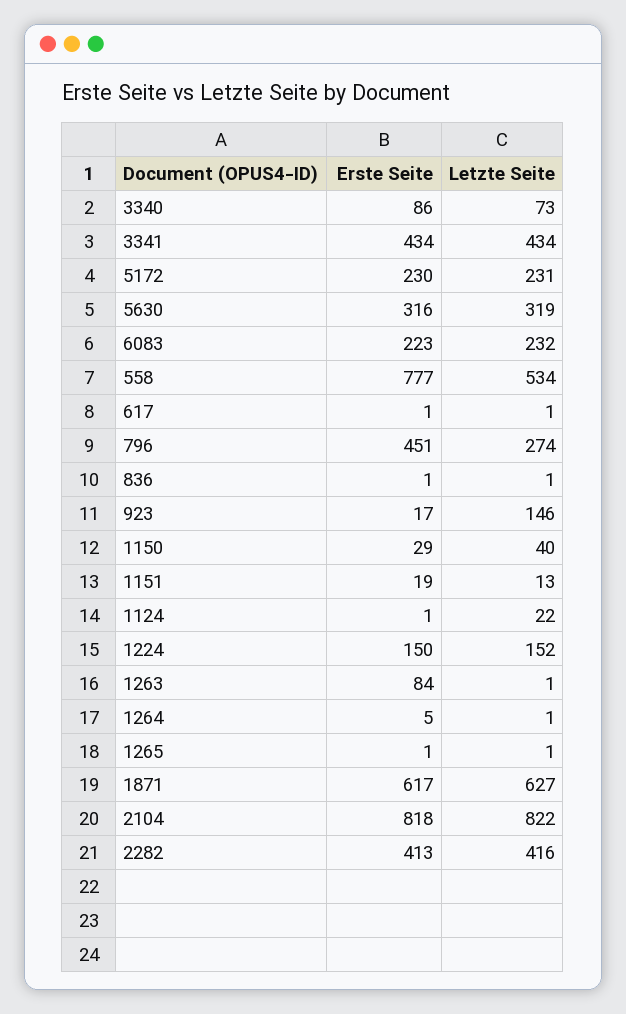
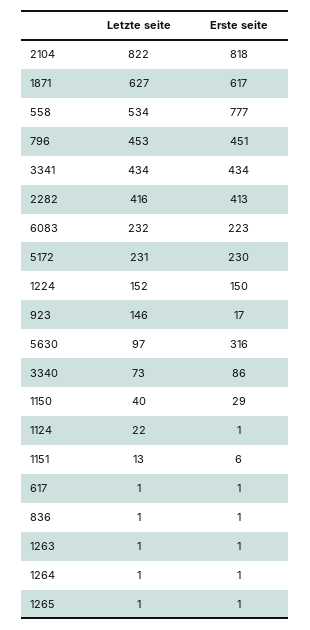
  {
    "Erste Seite": {
      "3340": 86,
      "3341": 434,
      "5172": 230,
      "5630": 316,
      "6083": 223,
      "558": 777,
      "617": 1,
      "796": 451,
      "836": 1,
      "923": 17,
      "1150": 29,
-     "1151": 19,
+     "1151": 6,
      "1124": 1,
      "1224": 150,
-     "1263": 84,
+     "1263": 1,
-     "1264": 5,
+     "1264": 1,
      "1265": 1,
      "1871": 617,
      "2104": 818,
      "2282": 413
    },
    "Letzte Seite": {
      "3340": 73,
      "3341": 434,
      "5172": 231,
-     "5630": 319,
+     "5630": 97,
      "6083": 232,
      "558": 534,
      "617": 1,
-     "796": 274,
+     "796": 453,
      "836": 1,
      "923": 146,
      "1150": 40,
      "1151": 13,
      "1124": 22,
      "1224": 152,
      "1263": 1,
      "1264": 1,
      "1265": 1,
      "1871": 627,
      "2104": 822,
      "2282": 416
    }
  }

